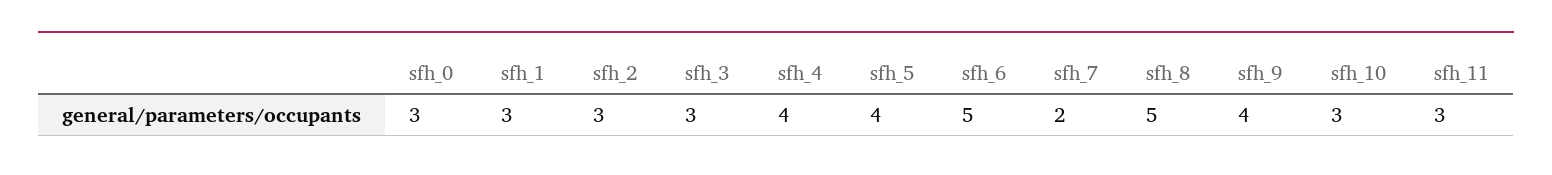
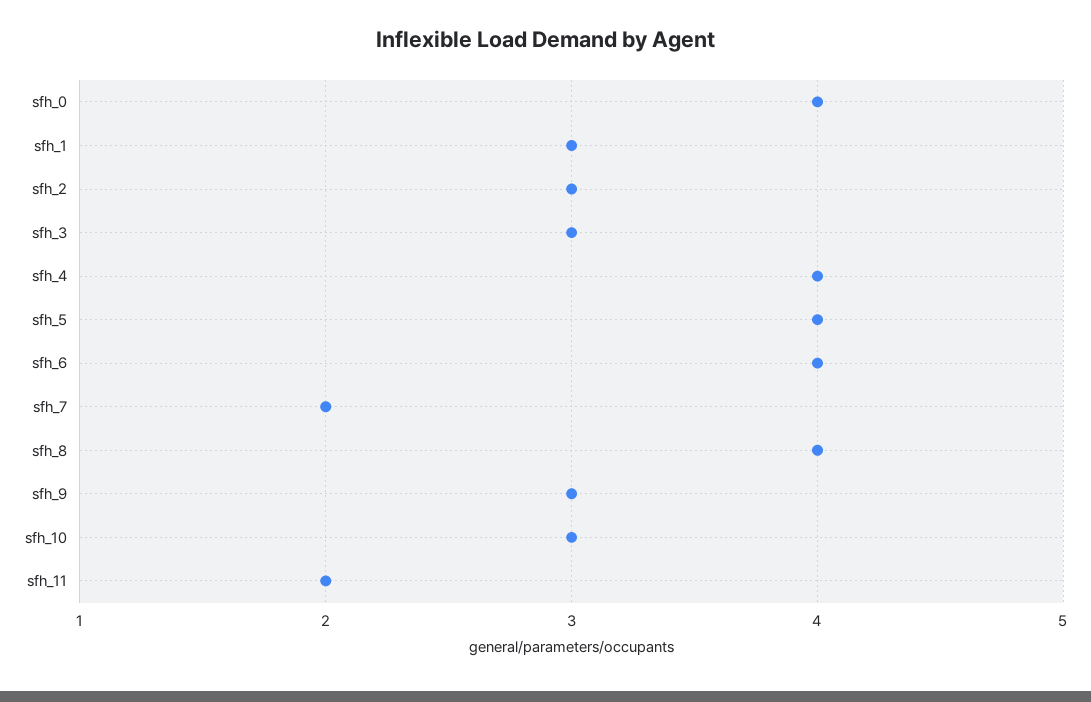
  {
-   "sfh_0": 3,
+   "sfh_0": 4,
    "sfh_1": 3,
    "sfh_2": 3,
    "sfh_3": 3,
    "sfh_4": 4,
    "sfh_5": 4,
-   "sfh_6": 5,
+   "sfh_6": 4,
    "sfh_7": 2,
-   "sfh_8": 5,
+   "sfh_8": 4,
-   "sfh_9": 4,
+   "sfh_9": 3,
    "sfh_10": 3,
-   "sfh_11": 3
+   "sfh_11": 2
  }

